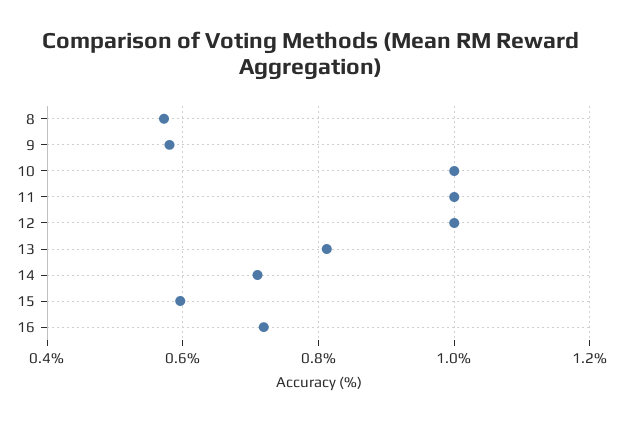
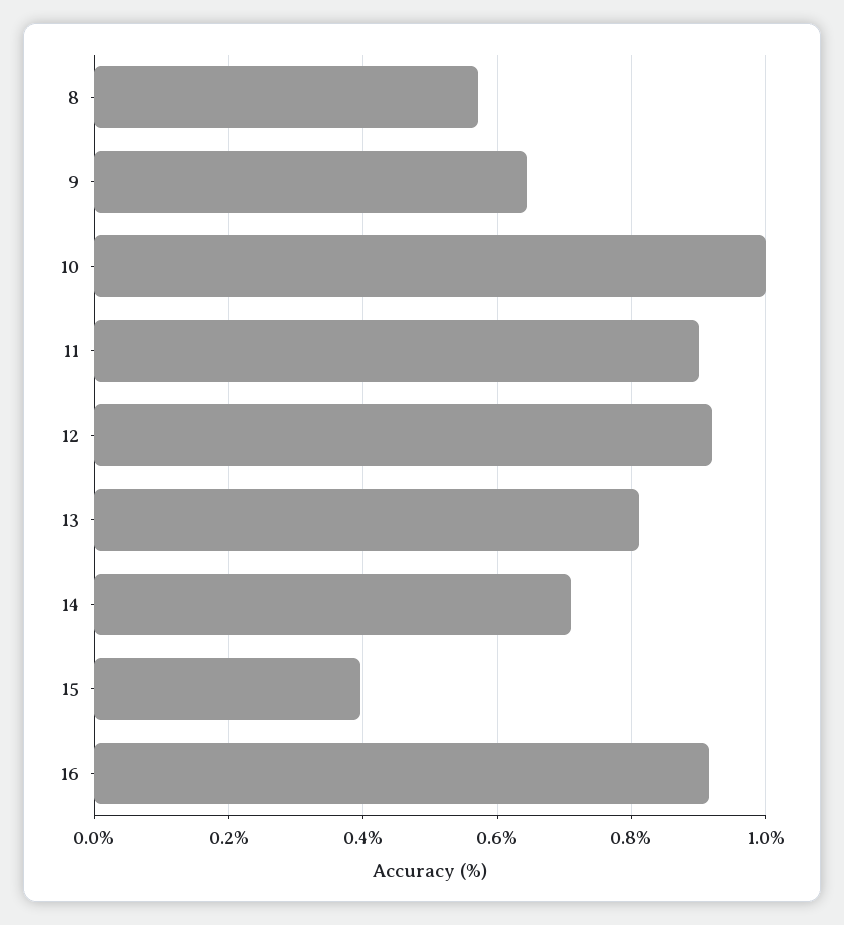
  {
    "8": 0.58,
-   "9": 0.58,
+   "9": 0.64,
    "10": 1,
-   "11": 1,
+   "11": 0.9,
-   "12": 1,
+   "12": 0.92,
    "13": 0.82,
    "14": 0.72,
-   "15": 0.6,
+   "15": 0.4,
-   "16": 0.72
+   "16": 0.92
  }

